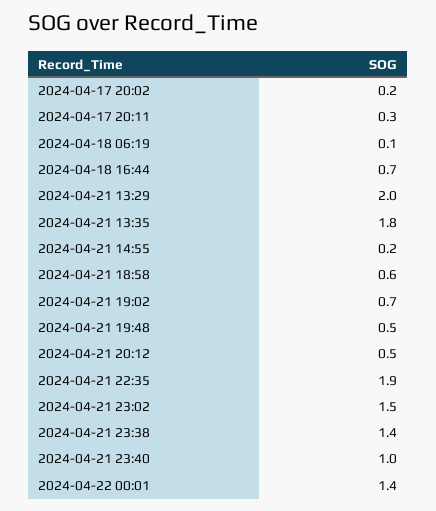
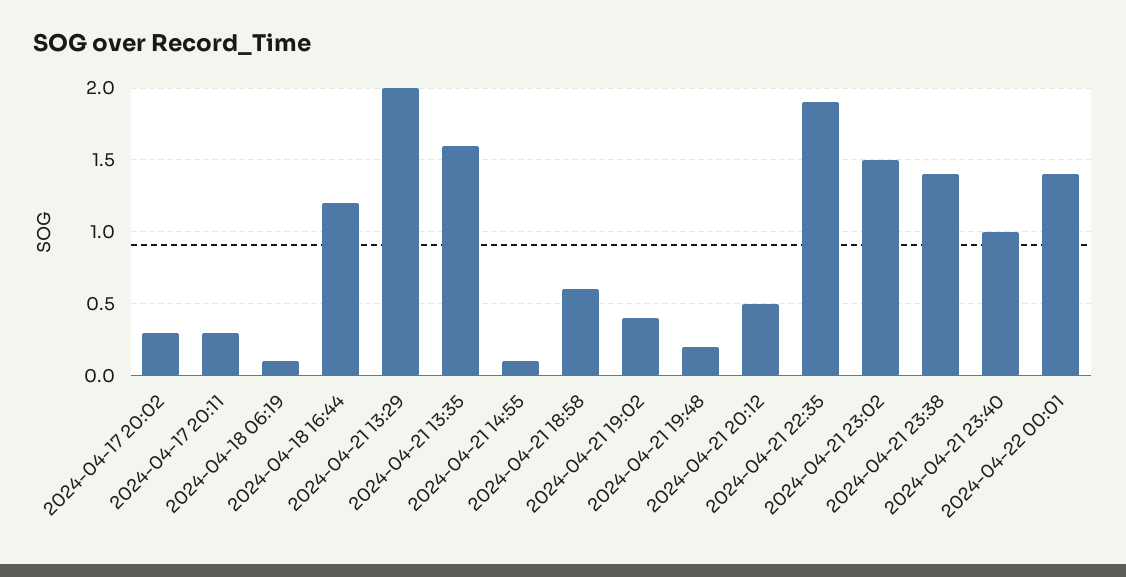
  {
-   "2024-04-17 20:02": 0.2,
+   "2024-04-17 20:02": 0.3,
    "2024-04-17 20:11": 0.3,
    "2024-04-18 06:19": 0.1,
-   "2024-04-18 16:44": 0.7,
+   "2024-04-18 16:44": 1.2,
    "2024-04-21 13:29": 2,
-   "2024-04-21 13:35": 1.8,
+   "2024-04-21 13:35": 1.6,
-   "2024-04-21 14:55": 0.2,
+   "2024-04-21 14:55": 0.1,
    "2024-04-21 18:58": 0.6,
-   "2024-04-21 19:02": 0.7,
+   "2024-04-21 19:02": 0.4,
-   "2024-04-21 19:48": 0.5,
+   "2024-04-21 19:48": 0.2,
    "2024-04-21 20:12": 0.5,
    "2024-04-21 22:35": 1.9,
    "2024-04-21 23:02": 1.5,
    "2024-04-21 23:38": 1.4,
    "2024-04-21 23:40": 1,
    "2024-04-22 00:01": 1.4
  }

